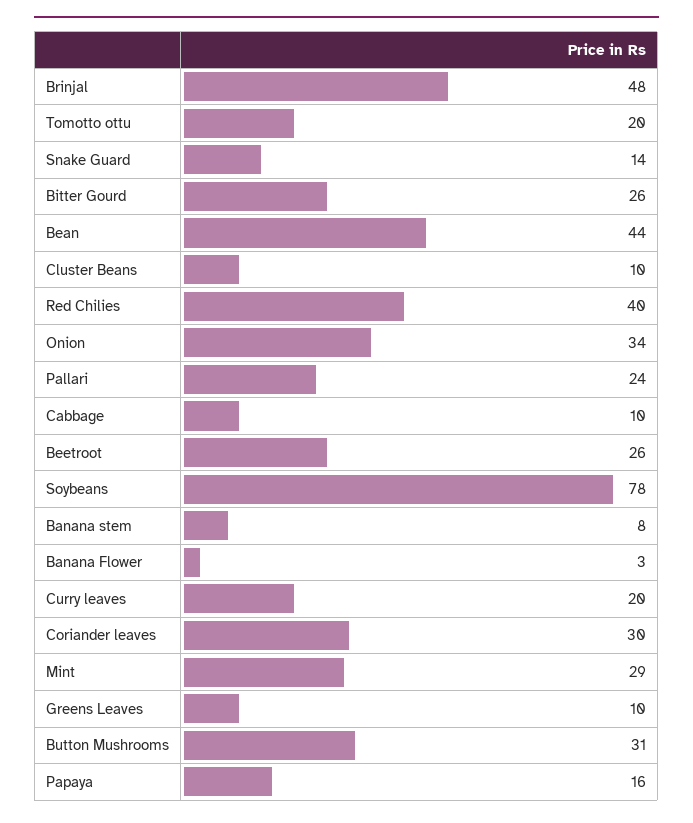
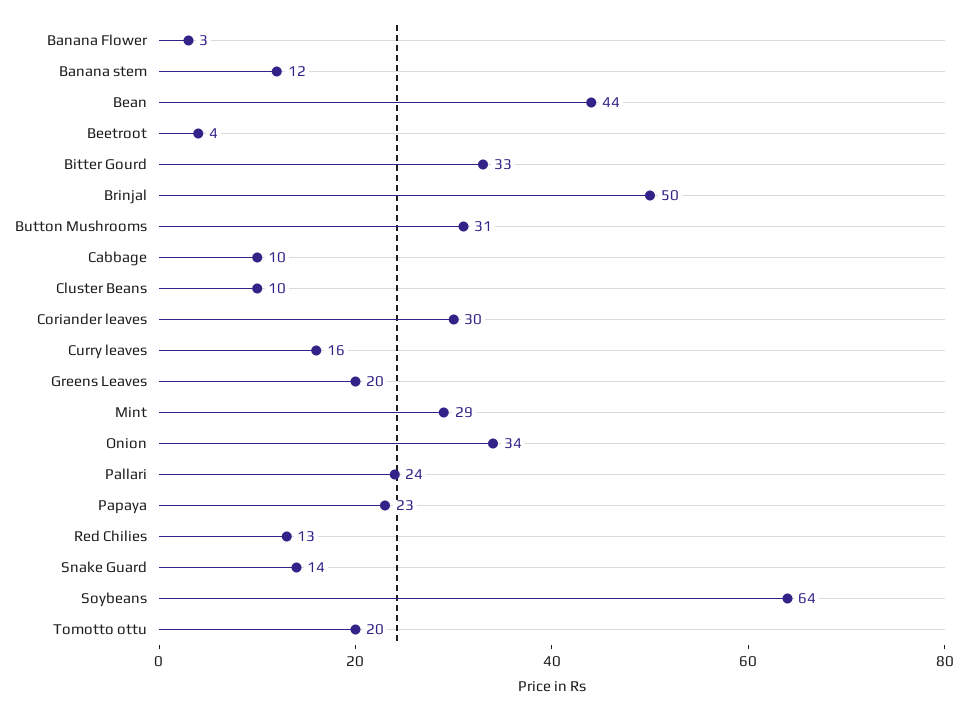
  {
-   "Brinjal": 48,
+   "Brinjal": 50,
    "Tomotto ottu": 20,
    "Snake Guard": 14,
-   "Bitter Gourd": 26,
+   "Bitter Gourd": 33,
    "Bean": 44,
    "Cluster Beans": 10,
-   "Red Chilies": 40,
+   "Red Chilies": 13,
    "Onion": 34,
    "Pallari": 24,
    "Cabbage": 10,
-   "Beetroot": 26,
+   "Beetroot": 4,
-   "Soybeans": 78,
+   "Soybeans": 64,
-   "Banana stem": 8,
+   "Banana stem": 12,
    "Banana Flower": 3,
-   "Curry leaves": 20,
+   "Curry leaves": 16,
    "Coriander leaves": 30,
    "Mint": 29,
-   "Greens Leaves": 10,
+   "Greens Leaves": 20,
    "Button Mushrooms": 31,
-   "Papaya": 16
+   "Papaya": 23
  }

